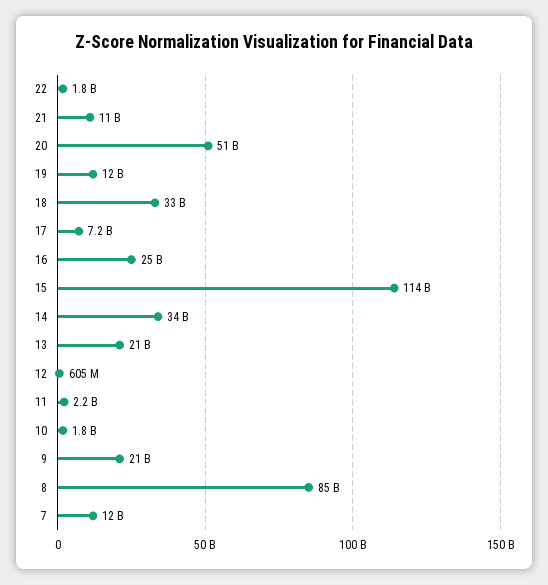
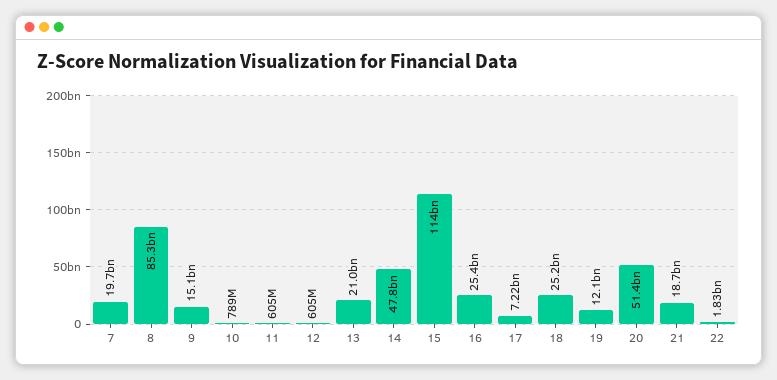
  {
    "22": 1830000000,
-   "21": 11000000000,
+   "21": 18700000000,
    "20": 51400000000,
    "19": 12100000000,
-   "18": 33000000000,
+   "18": 25200000000,
    "17": 7220000000,
    "16": 25400000000,
    "15": 114000000000,
-   "14": 34000000000,
+   "14": 47800000000,
    "13": 21000000000,
    "12": 605000000,
-   "11": 2200000000,
+   "11": 605000000,
-   "10": 1800000000,
+   "10": 789000000,
-   "9": 21000000000,
+   "9": 15100000000,
    "8": 85300000000,
-   "7": 12000000000
+   "7": 19700000000
  }

